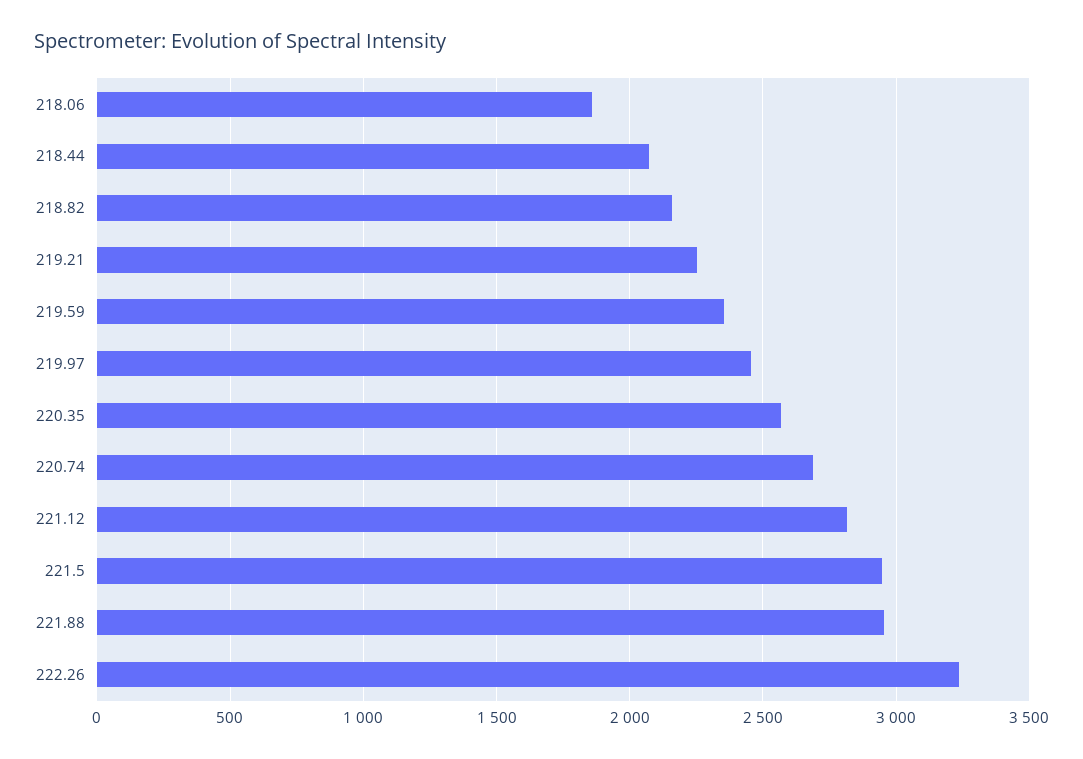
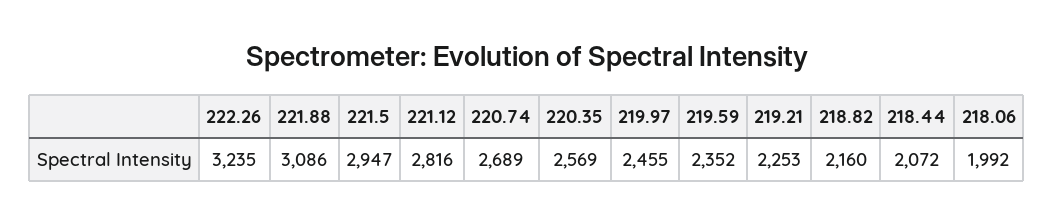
  {
-   "218.06": 1850,
+   "218.06": 1992,
    "218.44": 2072,
    "218.82": 2160,
    "219.21": 2253,
    "219.59": 2352,
    "219.97": 2455,
    "220.35": 2569,
    "220.74": 2689,
    "221.12": 2816,
    "221.5": 2947,
-   "221.88": 2950,
+   "221.88": 3086,
    "222.26": 3235
  }

